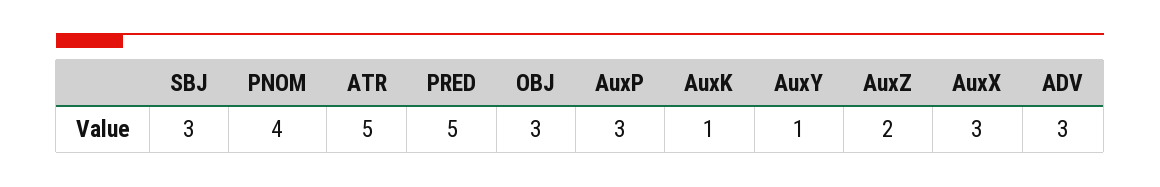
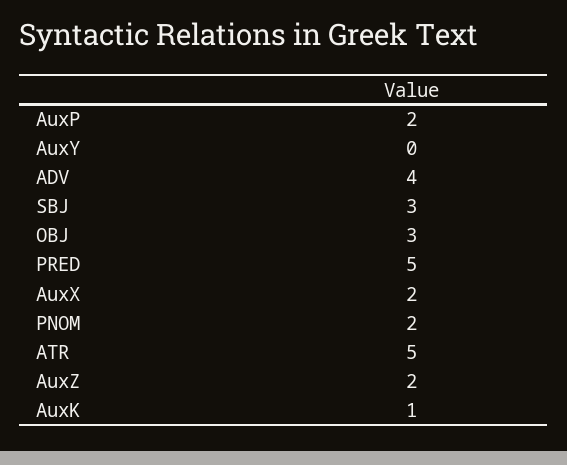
  {
    "SBJ": 3,
-   "PNOM": 4,
+   "PNOM": 2,
    "ATR": 5,
    "PRED": 5,
    "OBJ": 3,
-   "AuxP": 3,
+   "AuxP": 2,
    "AuxK": 1,
-   "AuxY": 1,
+   "AuxY": 0,
    "AuxZ": 2,
-   "AuxX": 3,
+   "AuxX": 2,
-   "ADV": 3
+   "ADV": 4
  }

